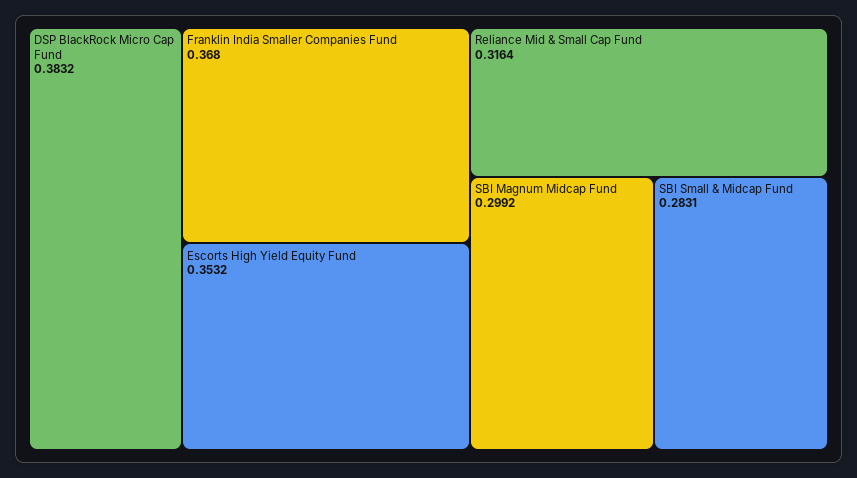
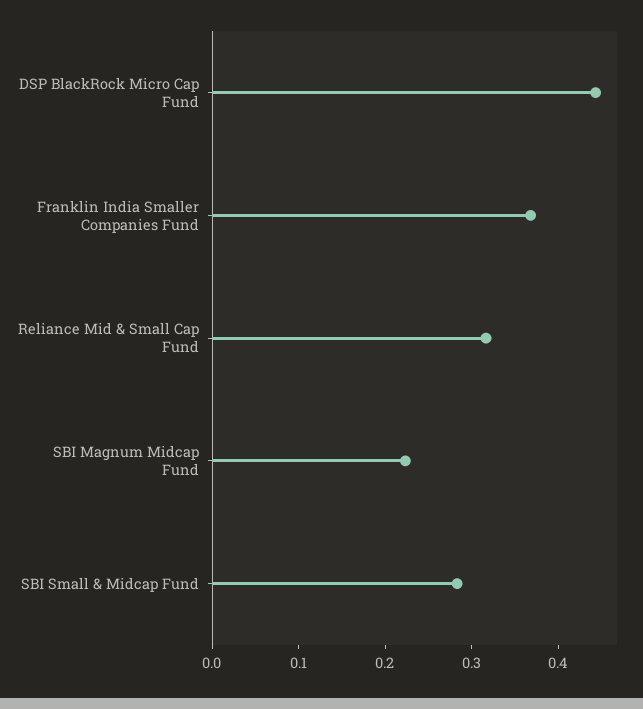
  {
-   "DSP BlackRock Micro Cap Fund": 0.3832,
+   "DSP BlackRock Micro Cap Fund": 0.44,
    "Franklin India Smaller Companies Fund": 0.368,
-   "Escorts High Yield Equity Fund": 0.3532,
    "Reliance Mid & Small Cap Fund": 0.3164,
-   "SBI Magnum Midcap Fund": 0.2992,
+   "SBI Magnum Midcap Fund": 0.22,
    "SBI Small & Midcap Fund": 0.2831
  }

